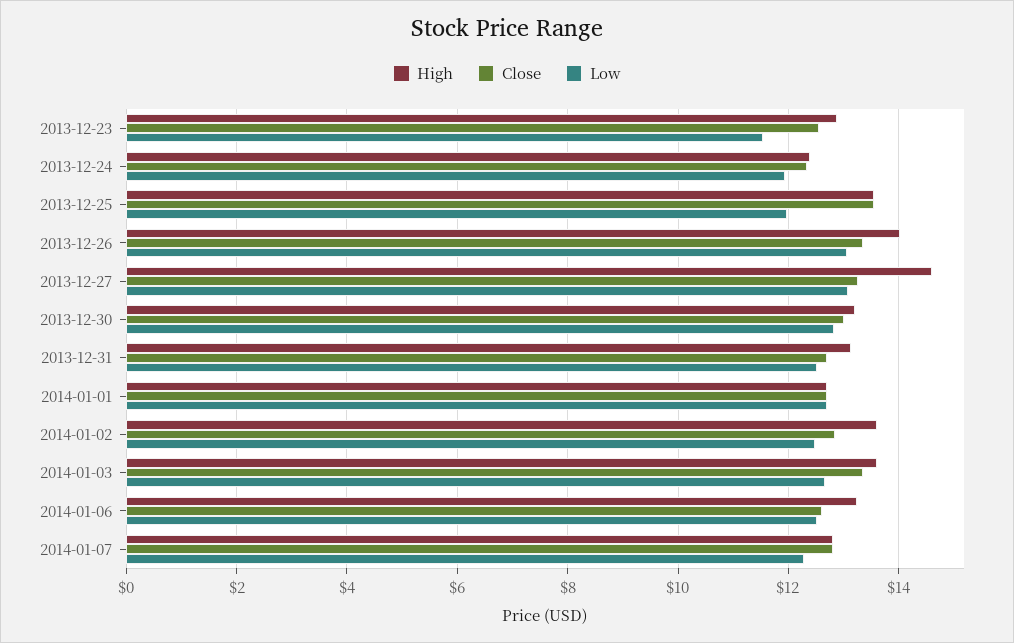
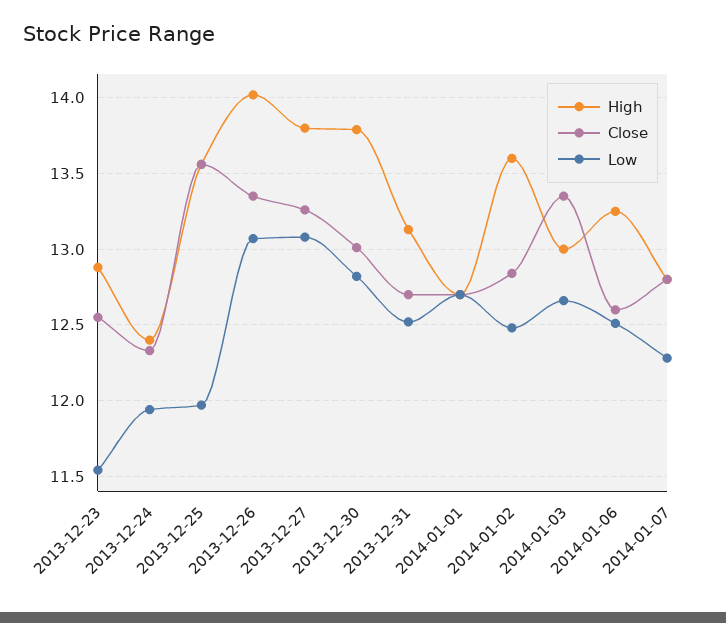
  {
    "High": {
      "2013-12-23": 12.9,
      "2013-12-24": 12.4,
      "2013-12-25": 13.55,
      "2013-12-26": 14,
-     "2013-12-27": 14.6,
+     "2013-12-27": 13.8,
-     "2013-12-30": 13.2,
+     "2013-12-30": 13.8,
      "2013-12-31": 13.15,
      "2014-01-01": 12.7,
      "2014-01-02": 13.6,
-     "2014-01-03": 13.6,
+     "2014-01-03": 13,
      "2014-01-06": 13.25,
      "2014-01-07": 12.8
    },
    "Close": {
      "2013-12-23": 12.55,
      "2013-12-24": 12.35,
      "2013-12-25": 13.55,
      "2013-12-26": 13.35,
      "2013-12-27": 13.25,
      "2013-12-30": 13,
      "2013-12-31": 12.7,
      "2014-01-01": 12.7,
      "2014-01-02": 12.85,
      "2014-01-03": 13.35,
      "2014-01-06": 12.6,
      "2014-01-07": 12.8
    },
    "Low": {
      "2013-12-23": 11.55,
      "2013-12-24": 11.95,
      "2013-12-25": 11.95,
      "2013-12-26": 13.05,
      "2013-12-27": 13.1,
      "2013-12-30": 12.8,
      "2013-12-31": 12.5,
      "2014-01-01": 12.7,
      "2014-01-02": 12.5,
      "2014-01-03": 12.65,
      "2014-01-06": 12.5,
      "2014-01-07": 12.3
    }
  }

